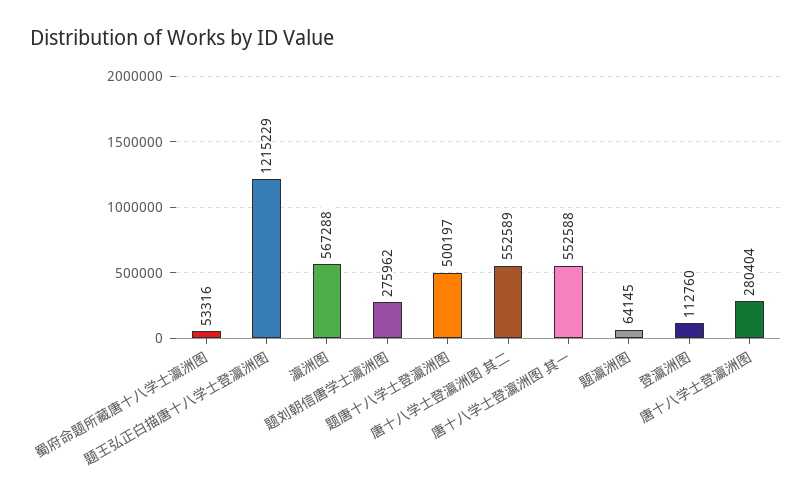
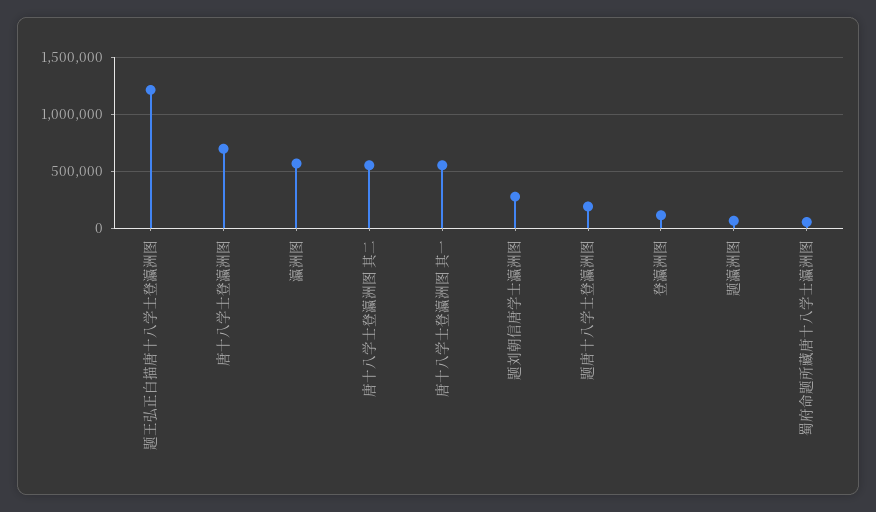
  {
    "蜀府命题所藏唐十八学士瀛洲图": 53316,
    "题王弘正白描唐十八学士登瀛洲图": 1215229,
    "瀛洲图": 567288,
    "题刘朝信唐学士瀛洲图": 275962,
-   "题唐十八学士登瀛洲图": 500197,
+   "题唐十八学士登瀛洲图": 200000,
    "唐十八学士登瀛洲图 其二": 552589,
    "唐十八学士登瀛洲图 其一": 552588,
    "题瀛洲图": 64145,
    "登瀛洲图": 112760,
-   "唐十八学士登瀛洲图": 280404
+   "唐十八学士登瀛洲图": 700000
  }

